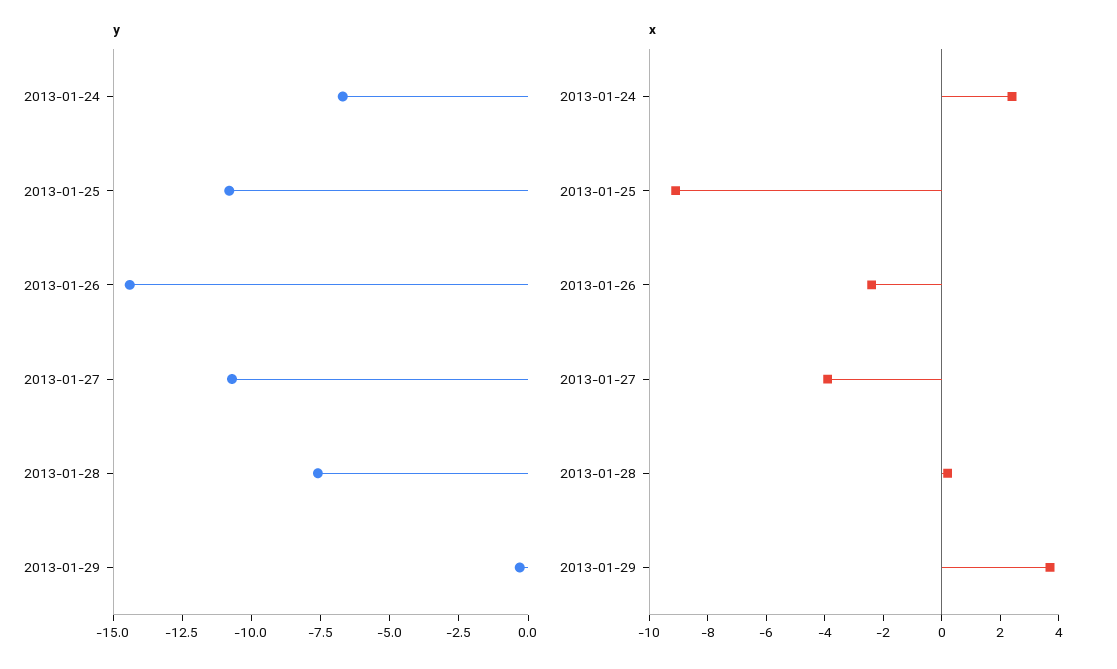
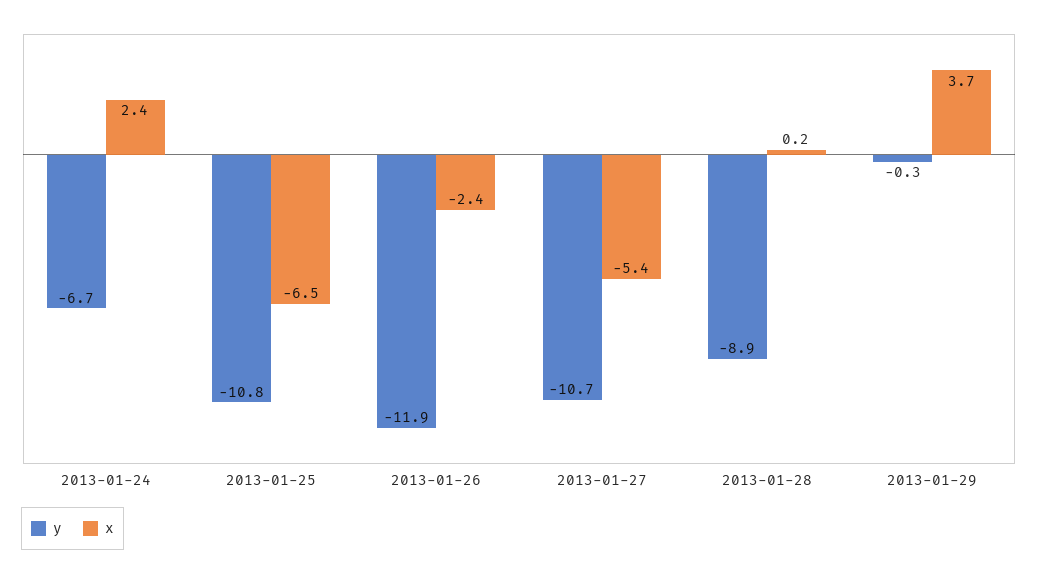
  {
    "y": {
      "2013-01-24": -6.7,
      "2013-01-25": -10.8,
-     "2013-01-26": -14.5,
+     "2013-01-26": -11.9,
      "2013-01-27": -10.7,
-     "2013-01-28": -7.5,
+     "2013-01-28": -8.9,
      "2013-01-29": -0.3
    },
    "x": {
      "2013-01-24": 2.4,
-     "2013-01-25": -9,
+     "2013-01-25": -6.5,
      "2013-01-26": -2.4,
-     "2013-01-27": -4,
+     "2013-01-27": -5.4,
      "2013-01-28": 0.2,
      "2013-01-29": 3.7
    }
  }

